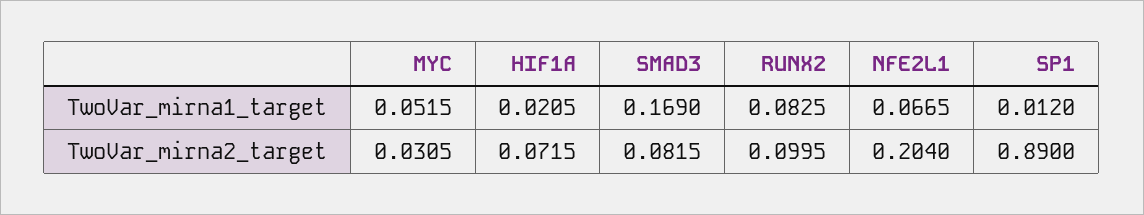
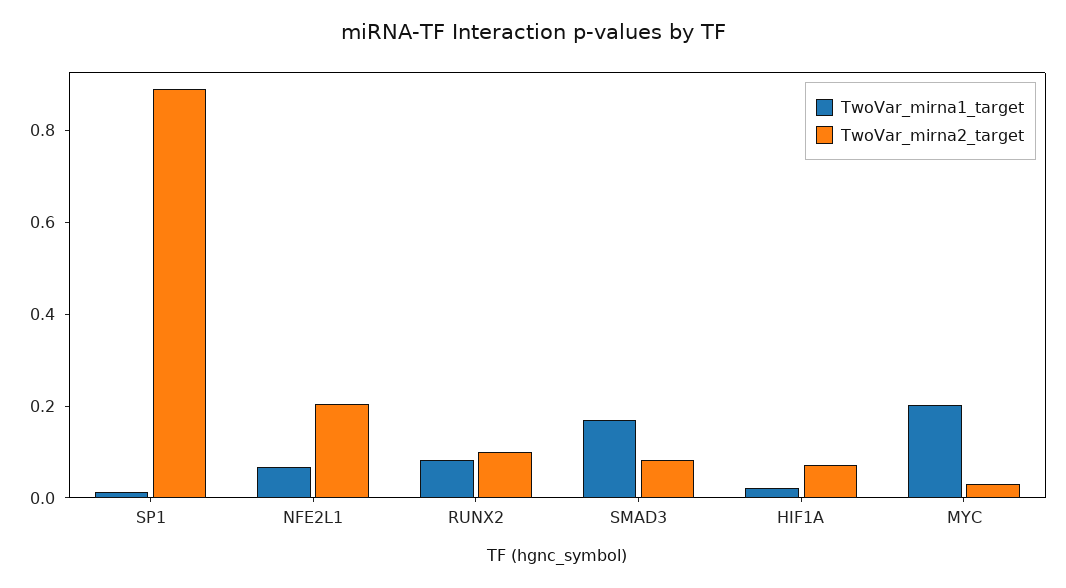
  {
    "TwoVar_mirna1_target": {
-     "MYC": 0.0515,
+     "MYC": 0.2,
      "HIF1A": 0.0205,
      "SMAD3": 0.169,
      "RUNX2": 0.0825,
      "NFE2L1": 0.0665,
      "SP1": 0.012
    },
    "TwoVar_mirna2_target": {
      "MYC": 0.0305,
      "HIF1A": 0.0715,
      "SMAD3": 0.0815,
      "RUNX2": 0.0995,
      "NFE2L1": 0.204,
      "SP1": 0.89
    }
  }

